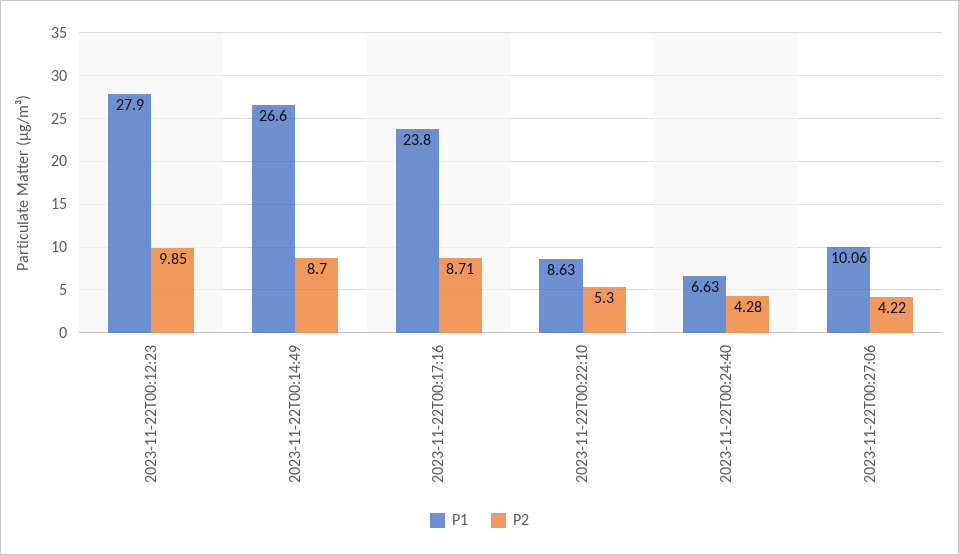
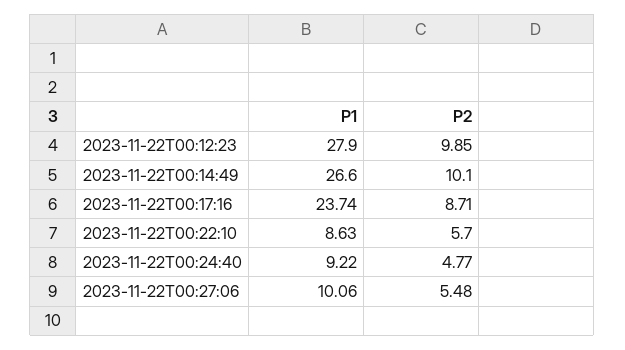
  {
    "P1": {
      "2023-11-22T00:12:23": 27.9,
      "2023-11-22T00:14:49": 26.6,
-     "2023-11-22T00:17:16": 23.8,
+     "2023-11-22T00:17:16": 23.74,
      "2023-11-22T00:22:10": 8.63,
-     "2023-11-22T00:24:40": 6.63,
+     "2023-11-22T00:24:40": 9.22,
      "2023-11-22T00:27:06": 10.06
    },
    "P2": {
      "2023-11-22T00:12:23": 9.85,
-     "2023-11-22T00:14:49": 8.7,
+     "2023-11-22T00:14:49": 10.1,
      "2023-11-22T00:17:16": 8.71,
-     "2023-11-22T00:22:10": 5.3,
+     "2023-11-22T00:22:10": 5.7,
-     "2023-11-22T00:24:40": 4.28,
+     "2023-11-22T00:24:40": 4.77,
-     "2023-11-22T00:27:06": 4.22
+     "2023-11-22T00:27:06": 5.48
    }
  }

